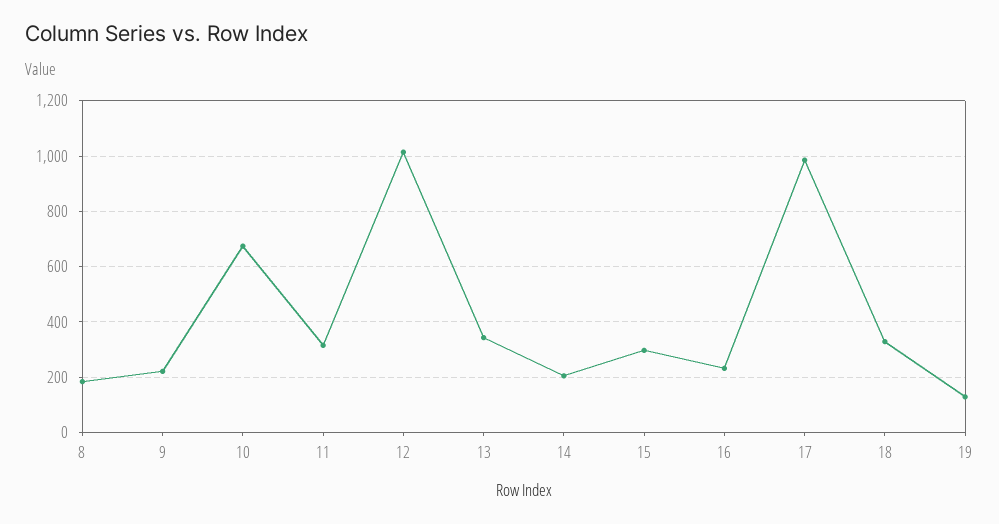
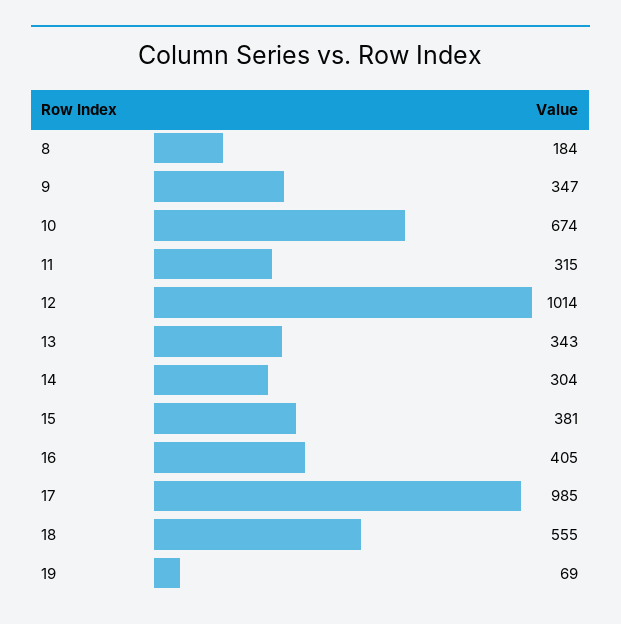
  {
    "8": 184,
-   "9": 225,
+   "9": 347,
    "10": 674,
    "11": 315,
    "12": 1014,
    "13": 343,
-   "14": 200,
+   "14": 304,
-   "15": 300,
+   "15": 381,
-   "16": 225,
+   "16": 405,
    "17": 985,
-   "18": 325,
+   "18": 555,
-   "19": 125
+   "19": 69
  }

